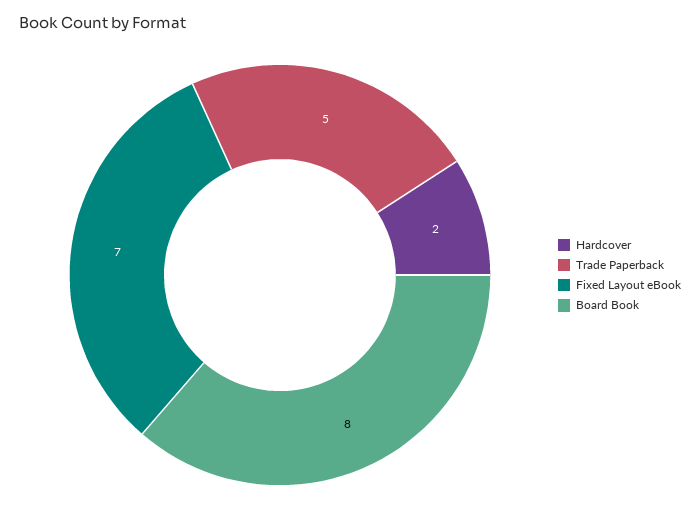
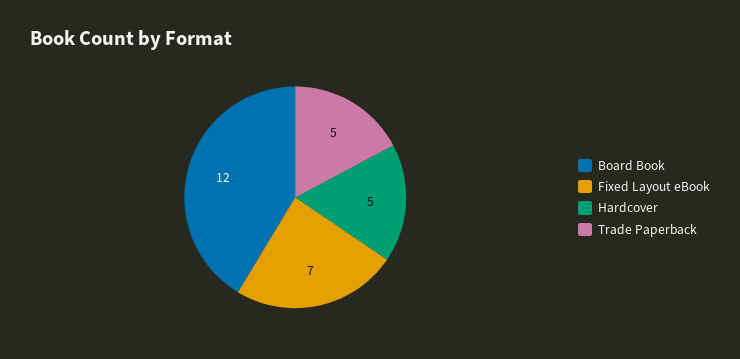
  {
-   "Hardcover": 2,
+   "Hardcover": 5,
    "Trade Paperback": 5,
    "Fixed Layout eBook": 7,
-   "Board Book": 8
+   "Board Book": 12
  }

